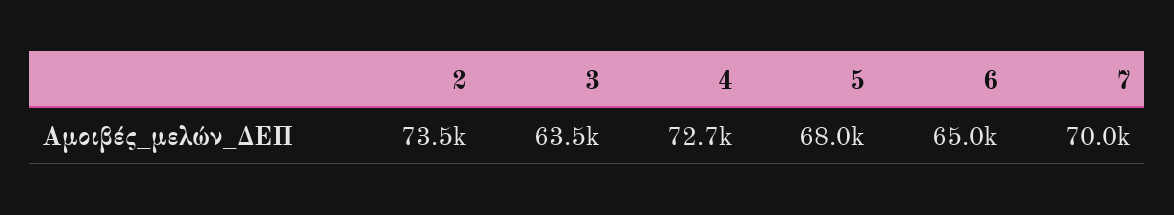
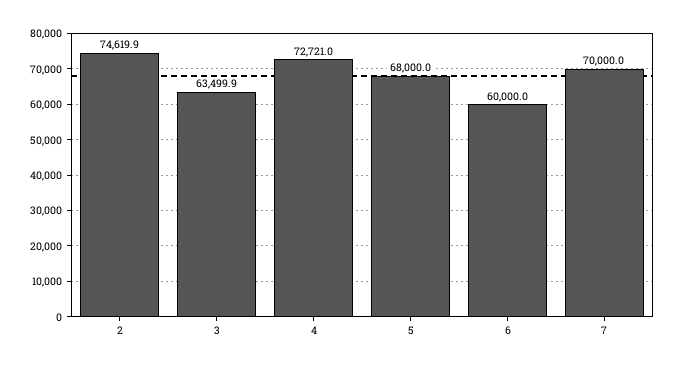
  {
-   "2": 73500,
+   "2": 74619.9,
    "3": 63499.9,
    "4": 72721,
    "5": 68000,
-   "6": 65000,
+   "6": 60000,
    "7": 70000
  }

